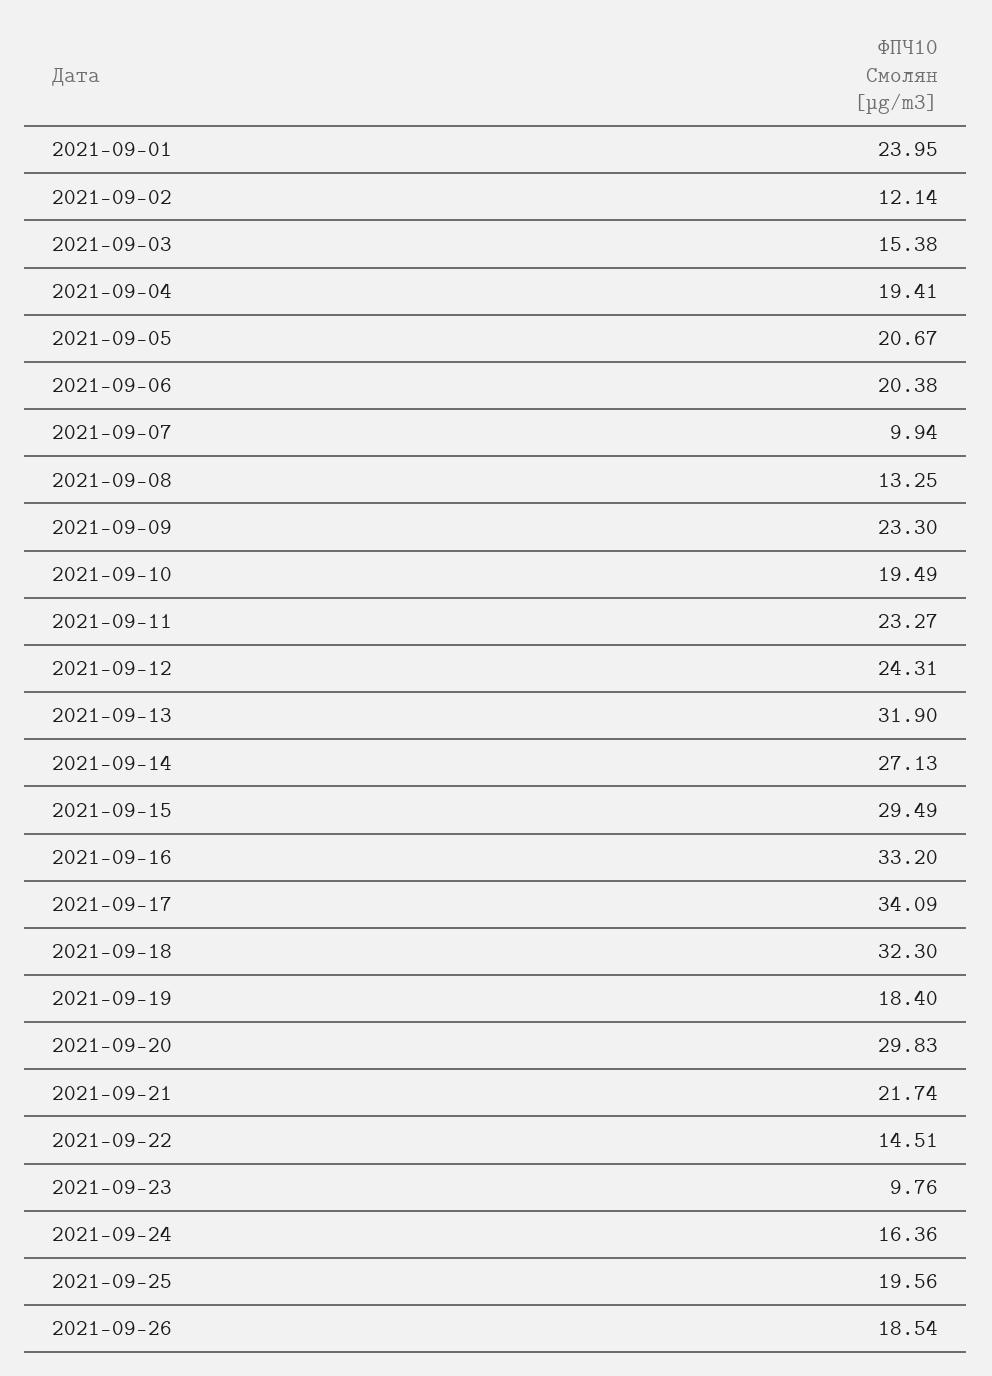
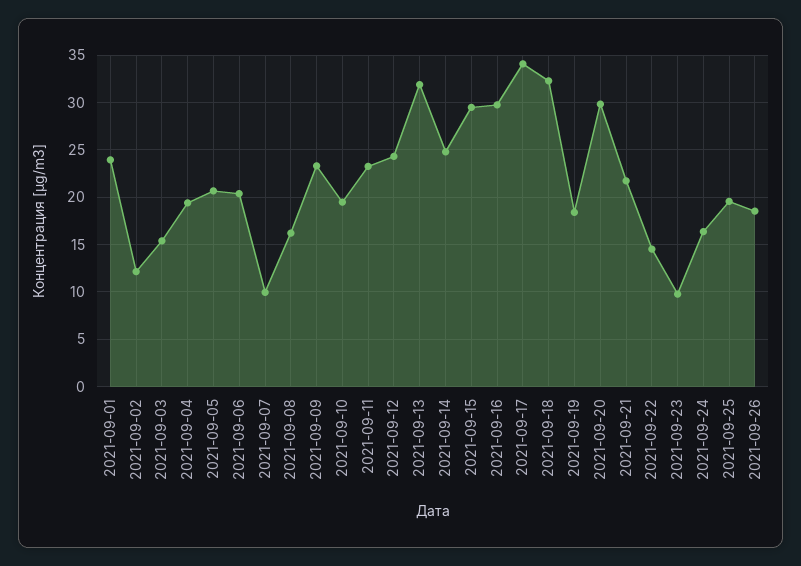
  {
    "2021-09-01": 23.95,
    "2021-09-02": 12.14,
    "2021-09-03": 15.38,
    "2021-09-04": 19.41,
    "2021-09-05": 20.67,
    "2021-09-06": 20.38,
    "2021-09-07": 9.94,
-   "2021-09-08": 13.25,
+   "2021-09-08": 16,
    "2021-09-09": 23.3,
    "2021-09-10": 19.49,
    "2021-09-11": 23.27,
    "2021-09-12": 24.31,
    "2021-09-13": 31.9,
-   "2021-09-14": 27.13,
+   "2021-09-14": 25,
    "2021-09-15": 29.49,
-   "2021-09-16": 33.2,
+   "2021-09-16": 30,
    "2021-09-17": 34.09,
    "2021-09-18": 32.3,
    "2021-09-19": 18.4,
    "2021-09-20": 29.83,
    "2021-09-21": 21.74,
    "2021-09-22": 14.51,
    "2021-09-23": 9.76,
    "2021-09-24": 16.36,
    "2021-09-25": 19.56,
    "2021-09-26": 18.54
  }

